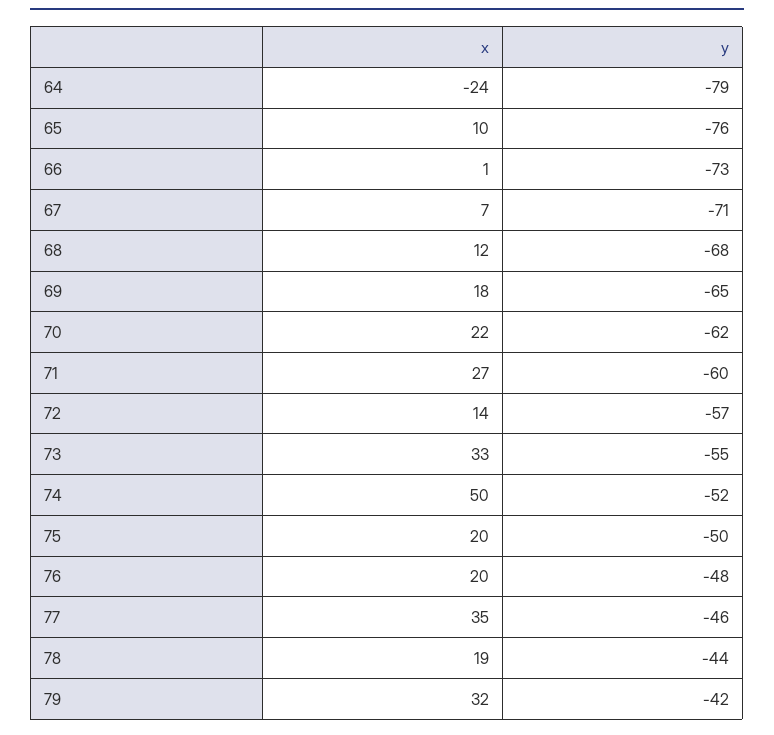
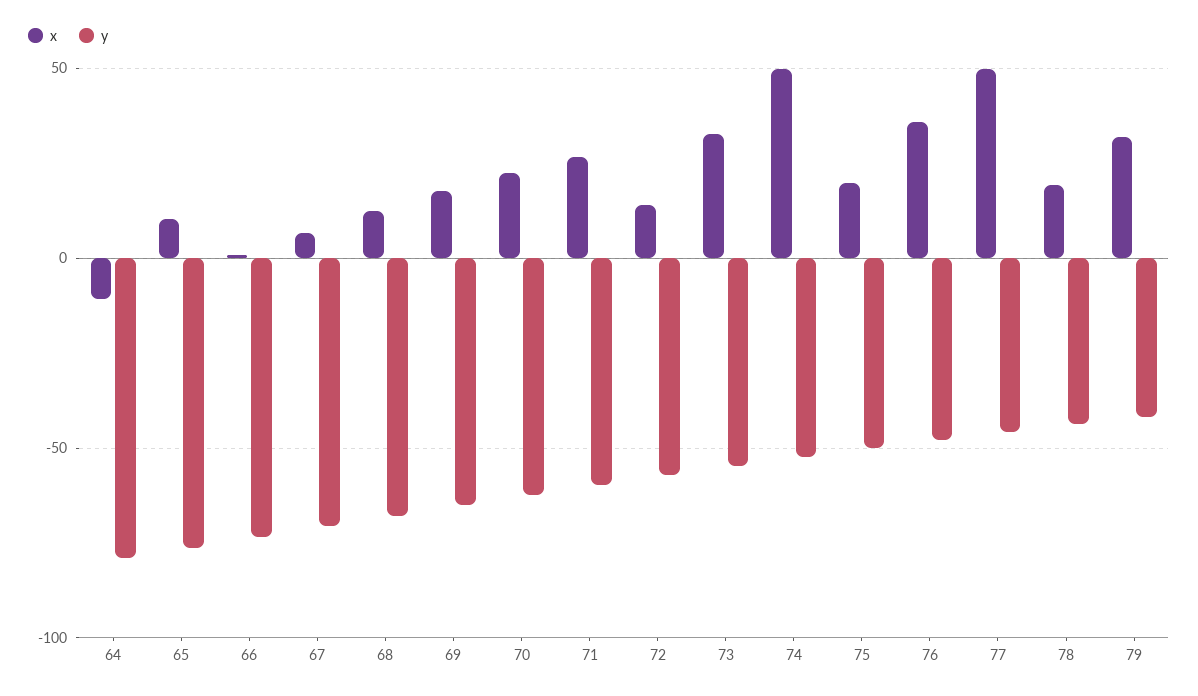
  {
    "x": {
-     "64": -24,
+     "64": -10,
      "65": 10,
      "66": 1,
      "67": 7,
      "68": 12,
      "69": 18,
      "70": 22,
      "71": 27,
      "72": 14,
      "73": 33,
      "74": 50,
      "75": 20,
-     "76": 20,
+     "76": 35,
-     "77": 35,
+     "77": 50,
      "78": 19,
      "79": 32
    },
    "y": {
      "64": -79,
      "65": -76,
      "66": -73,
      "67": -71,
      "68": -68,
      "69": -65,
      "70": -62,
      "71": -60,
      "72": -57,
      "73": -55,
      "74": -52,
      "75": -50,
      "76": -48,
      "77": -46,
      "78": -44,
      "79": -42
    }
  }

